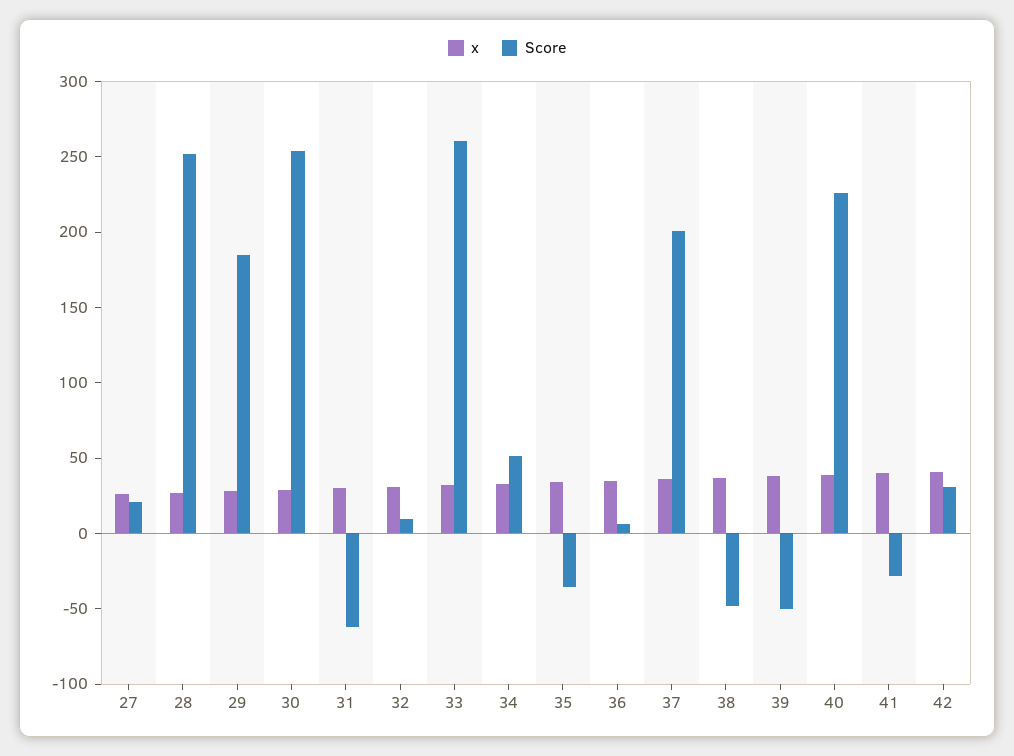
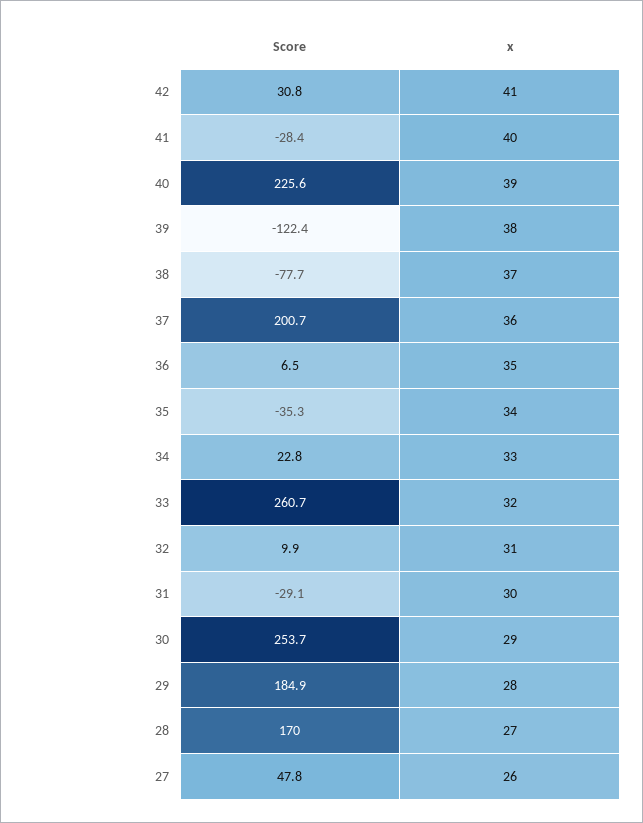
  {
    "x": {
      "27": 26,
      "28": 27,
      "29": 28,
      "30": 29,
      "31": 30,
      "32": 31,
      "33": 32,
      "34": 33,
      "35": 34,
      "36": 35,
      "37": 36,
      "38": 37,
      "39": 38,
      "40": 39,
      "41": 40,
      "42": 41
    },
    "Score": {
-     "27": 20,
+     "27": 47.8,
-     "28": 250,
+     "28": 170,
      "29": 184.9,
      "30": 253.7,
-     "31": -60,
+     "31": -29.1,
      "32": 9.9,
      "33": 260.7,
-     "34": 50,
+     "34": 22.8,
      "35": -35.3,
      "36": 6.5,
      "37": 200.7,
-     "38": -50,
+     "38": -77.7,
-     "39": -50,
+     "39": -122.4,
      "40": 225.6,
      "41": -28.4,
      "42": 30.8
    }
  }

